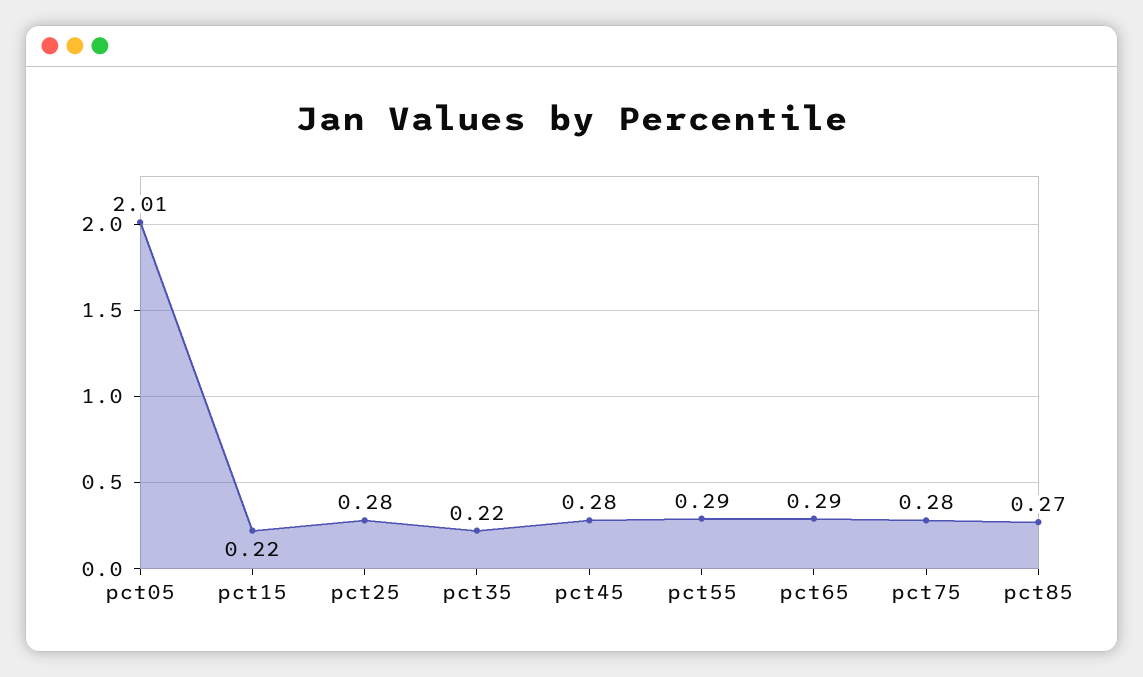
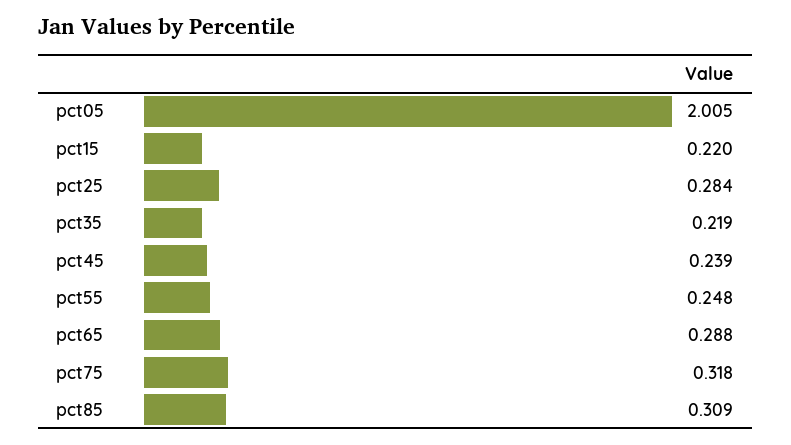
  {
    "pct05": 2.005,
    "pct15": 0.22,
    "pct25": 0.284,
    "pct35": 0.219,
-   "pct45": 0.28,
+   "pct45": 0.239,
-   "pct55": 0.29,
+   "pct55": 0.248,
    "pct65": 0.288,
-   "pct75": 0.28,
+   "pct75": 0.318,
-   "pct85": 0.27
+   "pct85": 0.309
  }

